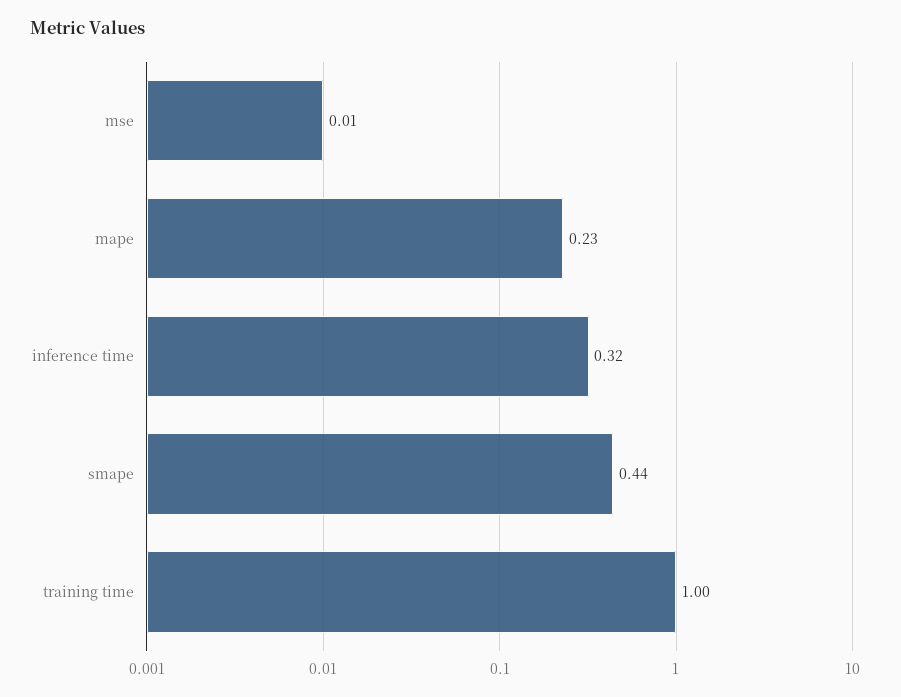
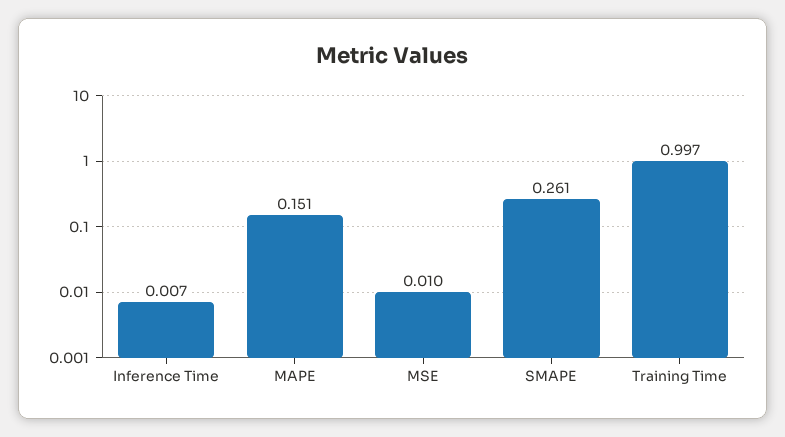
  {
    "mse": 0.01,
-   "mape": 0.23,
+   "mape": 0.151,
-   "inference time": 0.32,
+   "inference time": 0.007,
-   "smape": 0.44,
+   "smape": 0.261,
    "training time": 0.997
  }

